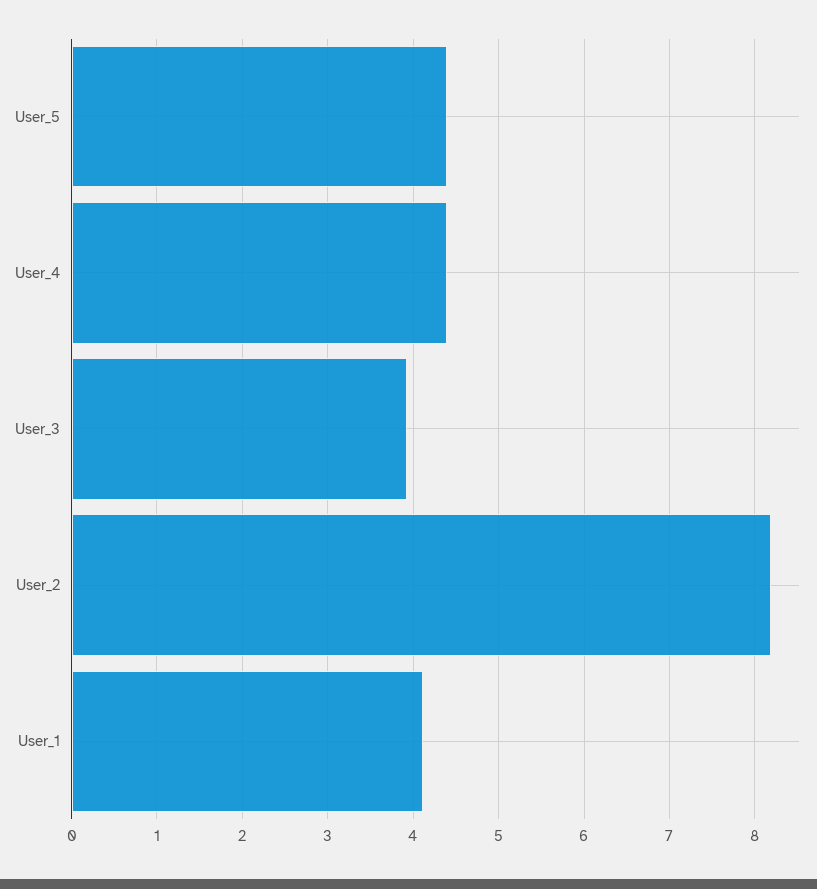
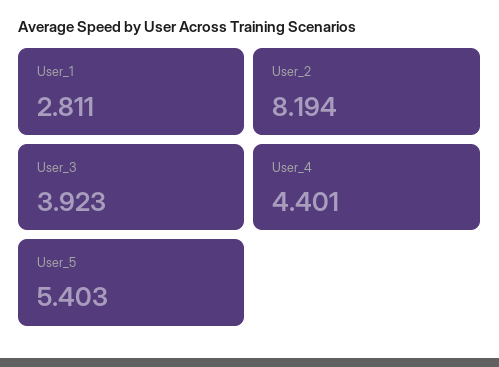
  {
-   "User_5": 4.4,
+   "User_5": 5.403,
    "User_4": 4.401,
    "User_3": 3.923,
    "User_2": 8.194,
-   "User_1": 4.1
+   "User_1": 2.811
  }

